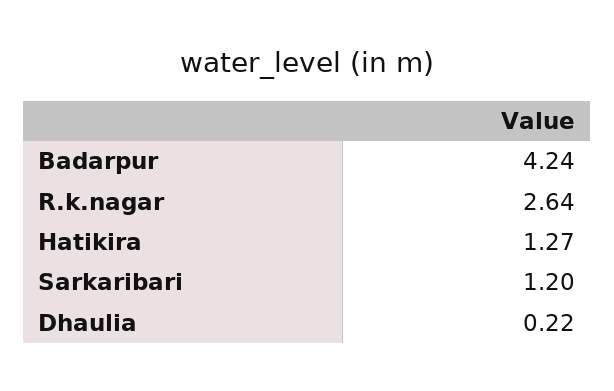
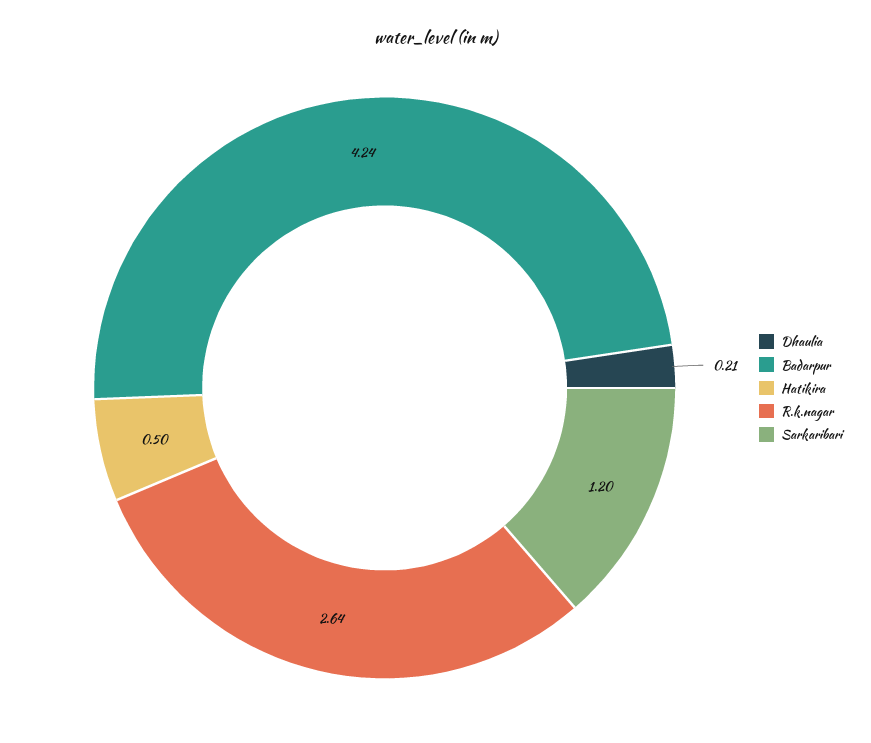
  {
    "Badarpur": 4.24,
    "R.k.nagar": 2.64,
-   "Hatikira": 1.27,
+   "Hatikira": 0.5,
    "Sarkaribari": 1.2,
-   "Dhaulia": 0.22
+   "Dhaulia": 0.21
  }

